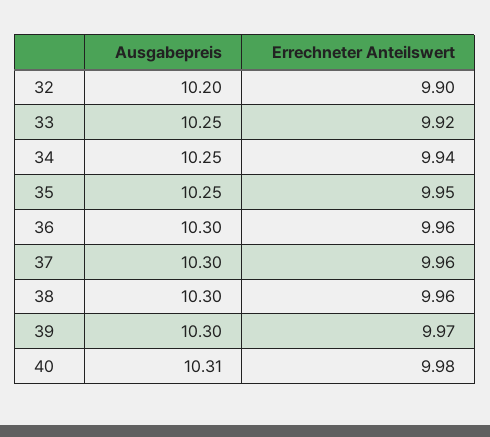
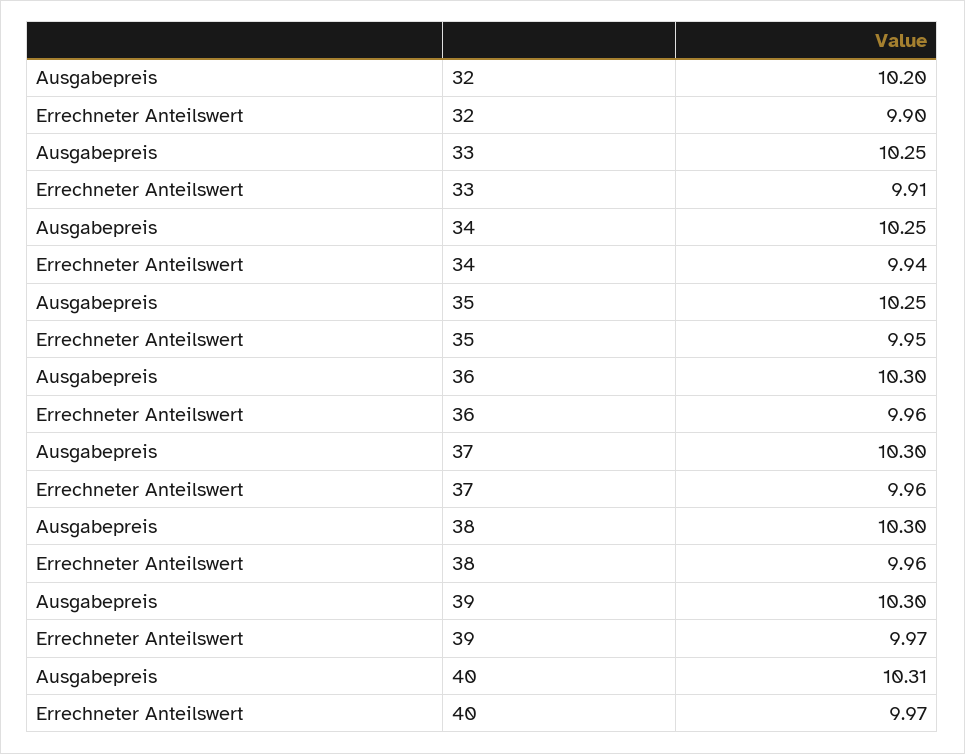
  {
    "Ausgabepreis": {
      "32": 10.2,
      "33": 10.25,
      "34": 10.25,
      "35": 10.25,
      "36": 10.3,
      "37": 10.3,
      "38": 10.3,
      "39": 10.3,
      "40": 10.31
    },
    "Errechneter Anteilswert": {
      "32": 9.9,
-     "33": 9.92,
+     "33": 9.91,
      "34": 9.94,
      "35": 9.95,
      "36": 9.96,
      "37": 9.96,
      "38": 9.96,
      "39": 9.97,
-     "40": 9.98
+     "40": 9.97
    }
  }

